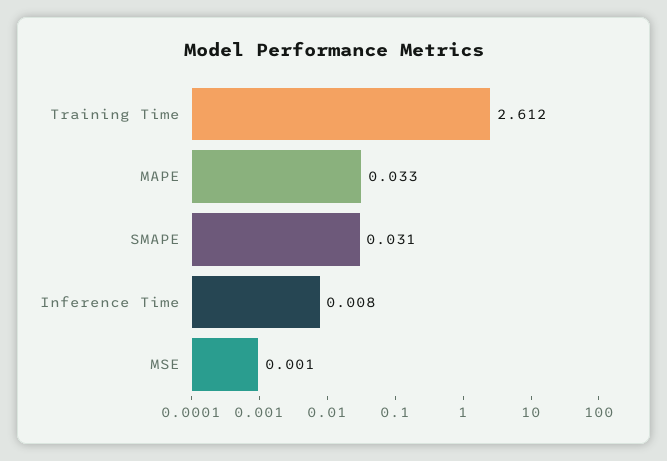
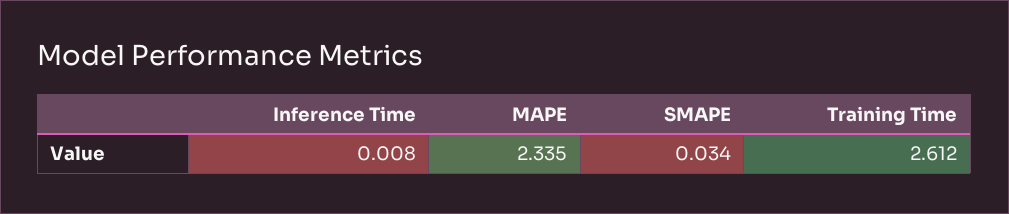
  {
    "Training Time": 2.612,
-   "MAPE": 0.033,
+   "MAPE": 2.335,
-   "SMAPE": 0.031,
+   "SMAPE": 0.034,
-   "Inference Time": 0.008,
+   "Inference Time": 0.008
-   "MSE": 0.001
  }

